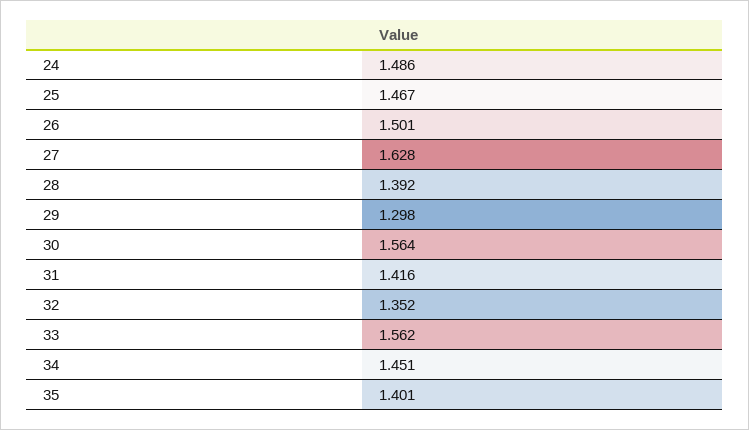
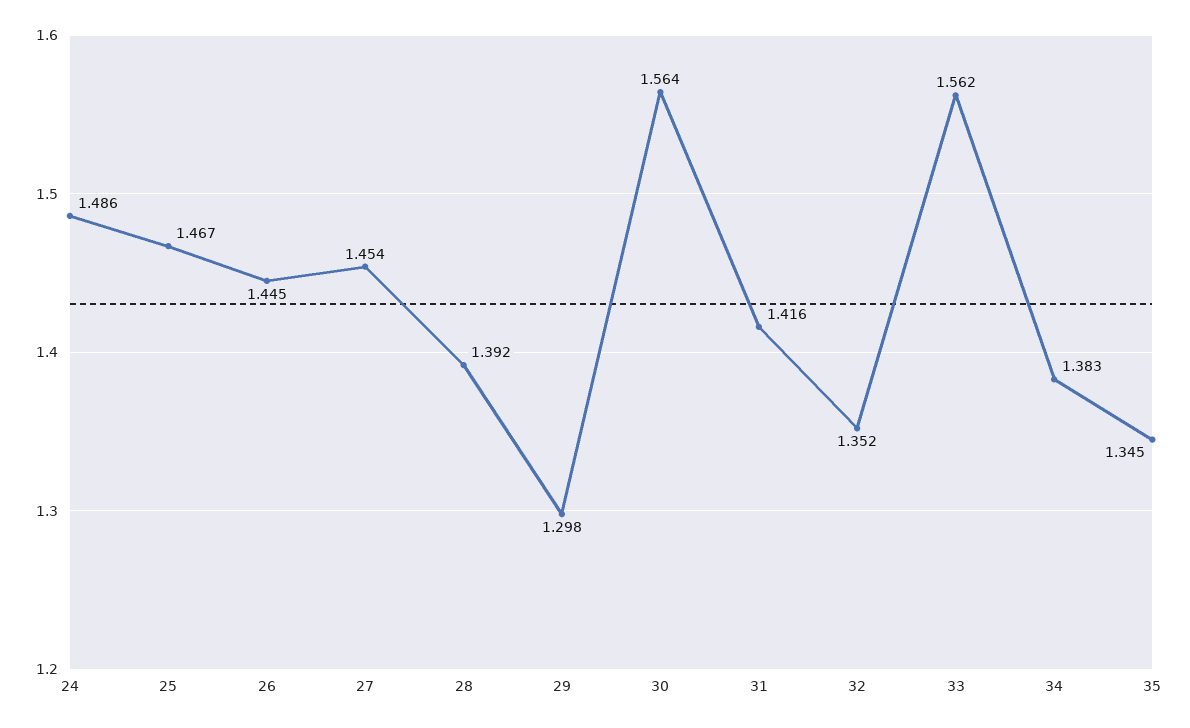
  {
    "24": 1.486,
    "25": 1.467,
-   "26": 1.501,
+   "26": 1.445,
-   "27": 1.628,
+   "27": 1.454,
    "28": 1.392,
    "29": 1.298,
    "30": 1.564,
    "31": 1.416,
    "32": 1.352,
    "33": 1.562,
-   "34": 1.451,
+   "34": 1.383,
-   "35": 1.401
+   "35": 1.345
  }

